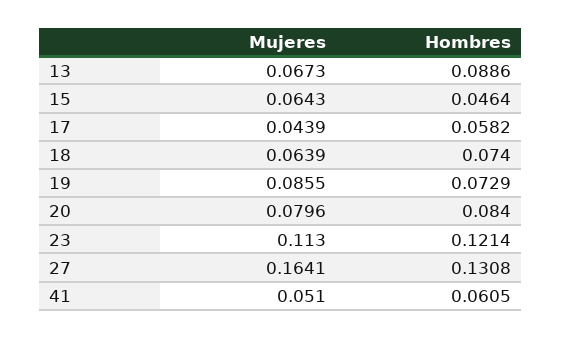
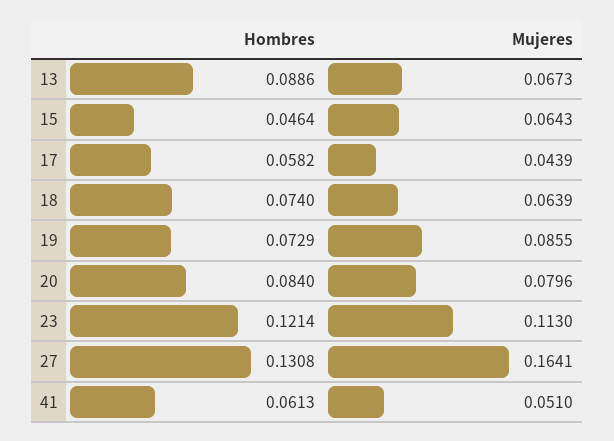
  {
    "Mujeres": {
      "13": 0.0673,
      "15": 0.0643,
      "17": 0.0439,
      "18": 0.0639,
      "19": 0.0855,
      "20": 0.0796,
      "23": 0.113,
      "27": 0.1641,
      "41": 0.051
    },
    "Hombres": {
      "13": 0.0886,
      "15": 0.0464,
      "17": 0.0582,
      "18": 0.074,
      "19": 0.0729,
      "20": 0.084,
      "23": 0.1214,
      "27": 0.1308,
-     "41": 0.0605
+     "41": 0.0613
    }
  }

